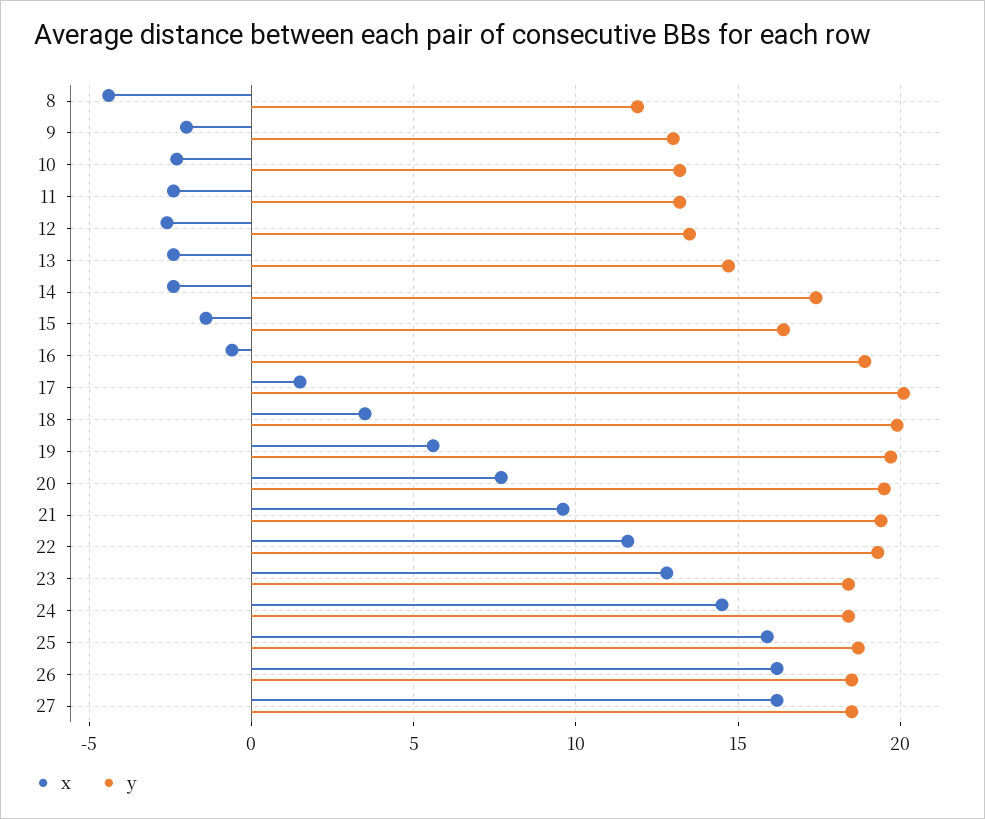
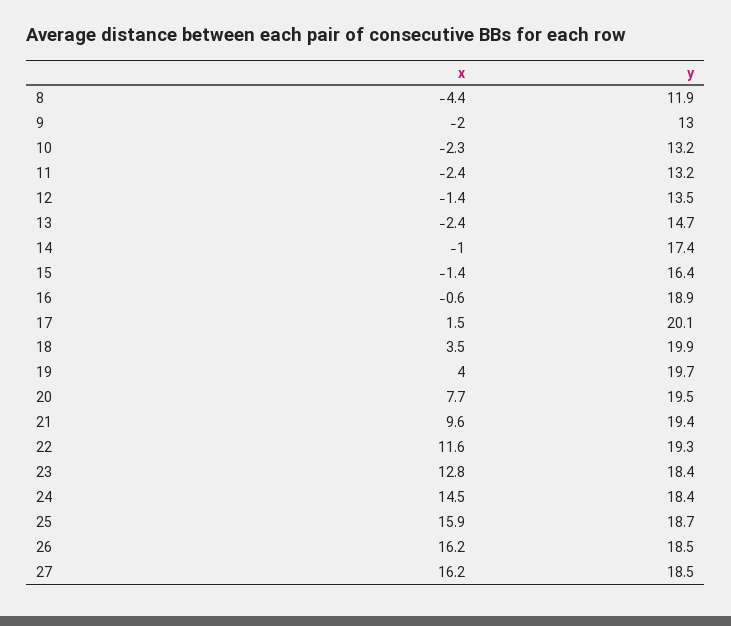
  {
    "x": {
      "8": -4.4,
      "9": -2,
      "10": -2.3,
      "11": -2.4,
-     "12": -2.5,
+     "12": -1.4,
      "13": -2.4,
-     "14": -2.5,
+     "14": -1,
      "15": -1.4,
      "16": -0.6,
      "17": 1.5,
      "18": 3.5,
-     "19": 5.5,
+     "19": 4,
      "20": 7.7,
      "21": 9.6,
      "22": 11.6,
      "23": 12.8,
      "24": 14.5,
      "25": 15.9,
      "26": 16.2,
      "27": 16.2
    },
    "y": {
      "8": 11.9,
      "9": 13,
      "10": 13.2,
      "11": 13.2,
      "12": 13.5,
      "13": 14.7,
      "14": 17.4,
      "15": 16.4,
      "16": 18.9,
      "17": 20.1,
      "18": 19.9,
      "19": 19.7,
      "20": 19.5,
      "21": 19.4,
      "22": 19.3,
      "23": 18.4,
      "24": 18.4,
      "25": 18.7,
      "26": 18.5,
      "27": 18.5
    }
  }

